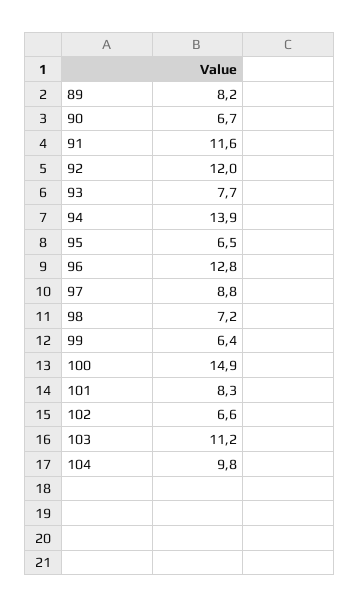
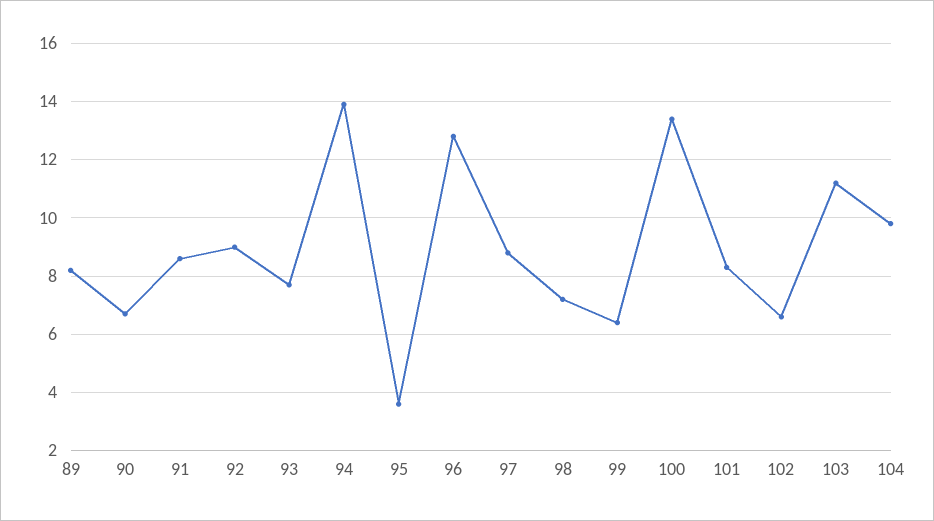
  {
    "89": 8.2,
    "90": 6.7,
-   "91": 11.6,
+   "91": 8.5,
-   "92": 12,
+   "92": 9,
    "93": 7.7,
    "94": 13.9,
-   "95": 6.5,
+   "95": 3.5,
    "96": 12.8,
    "97": 8.8,
    "98": 7.2,
    "99": 6.4,
-   "100": 14.9,
+   "100": 13.5,
    "101": 8.3,
    "102": 6.6,
    "103": 11.2,
    "104": 9.8
  }

